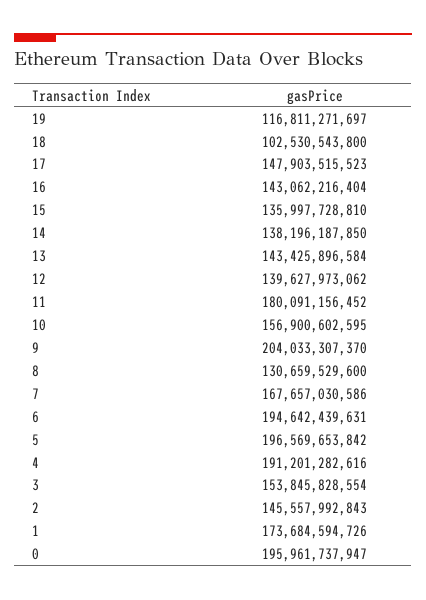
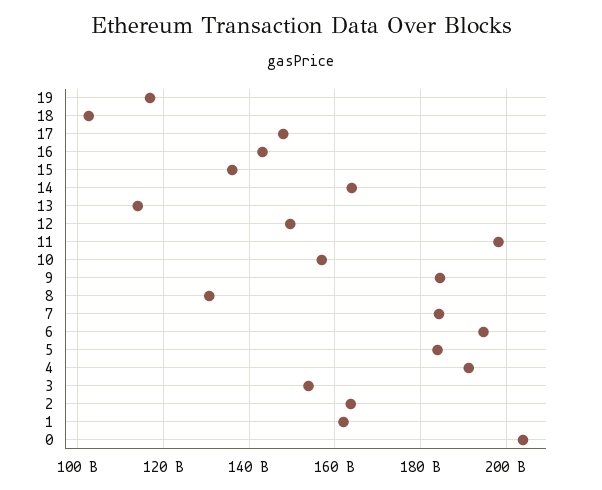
  {
    "19": 116811271697,
    "18": 102530543800,
    "17": 147903515523,
    "16": 143062216404,
    "15": 135997728810,
-   "14": 138196187850,
+   "14": 164000000000,
-   "13": 143425896584,
+   "13": 114000000000,
-   "12": 139627973062,
+   "12": 150000000000,
-   "11": 180091156452,
+   "11": 198000000000,
    "10": 156900602595,
-   "9": 204033307370,
+   "9": 184000000000,
    "8": 130659529600,
-   "7": 167657030586,
+   "7": 184000000000,
    "6": 194642439631,
-   "5": 196569653842,
+   "5": 184000000000,
    "4": 191201282616,
    "3": 153845828554,
-   "2": 145557992843,
+   "2": 164000000000,
-   "1": 173684594726,
+   "1": 162000000000,
-   "0": 195961737947
+   "0": 204000000000
  }

